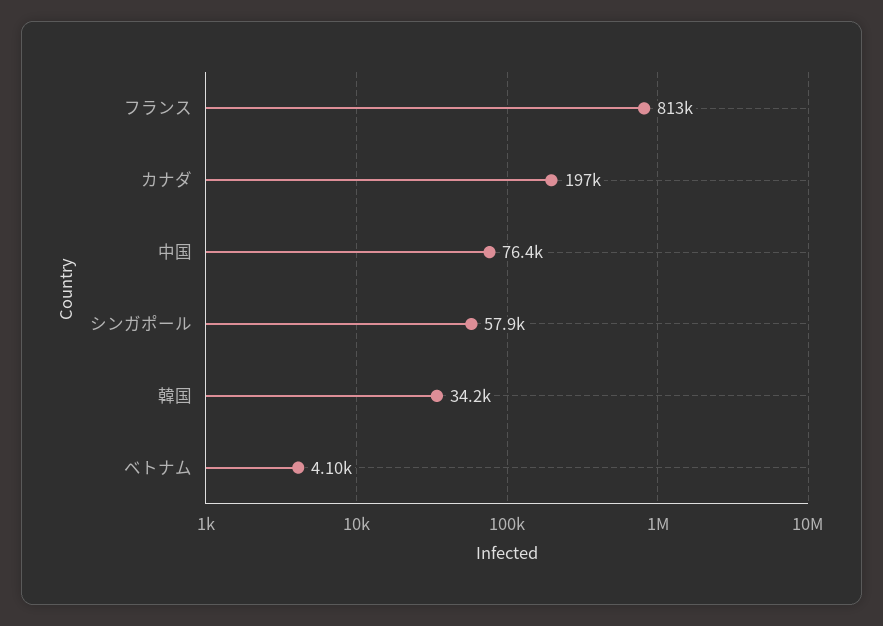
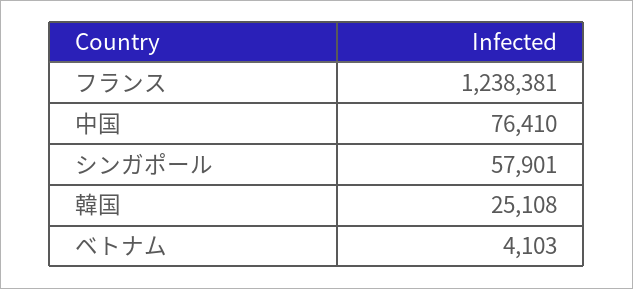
  {
-   "フランス": 813000,
+   "フランス": 1238381,
-   "カナダ": 197000,
    "中国": 76410,
    "シンガポール": 57901,
-   "韓国": 34200,
+   "韓国": 25108,
    "ベトナム": 4103
  }

